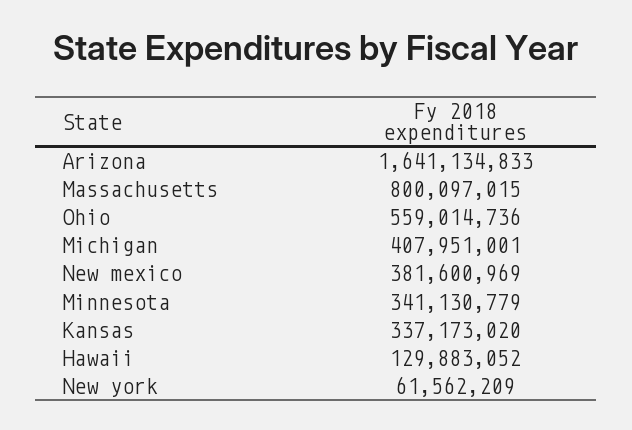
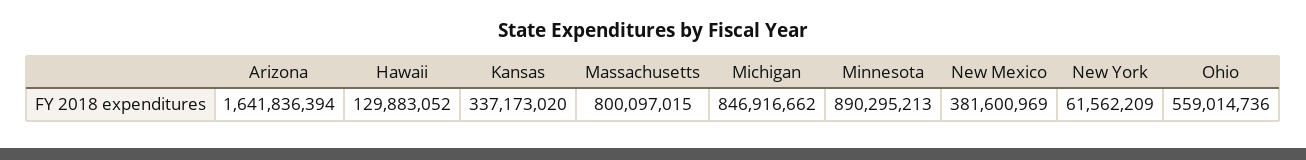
  {
-   "Arizona": 1641134833,
+   "Arizona": 1641836394,
    "Massachusetts": 800097015,
    "Ohio": 559014736,
-   "Michigan": 407951001,
+   "Michigan": 846916662,
    "New mexico": 381600969,
-   "Minnesota": 341130779,
+   "Minnesota": 890295213,
    "Kansas": 337173020,
    "Hawaii": 129883052,
    "New york": 61562209
  }

